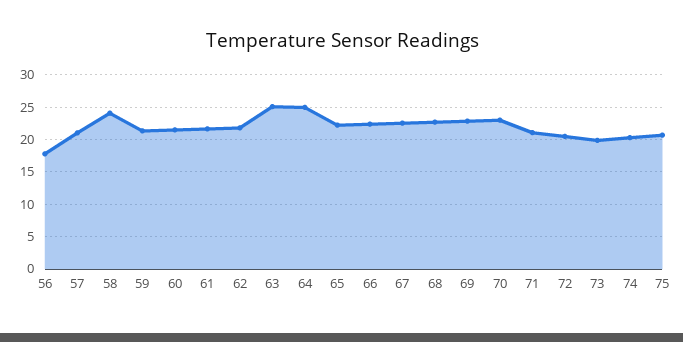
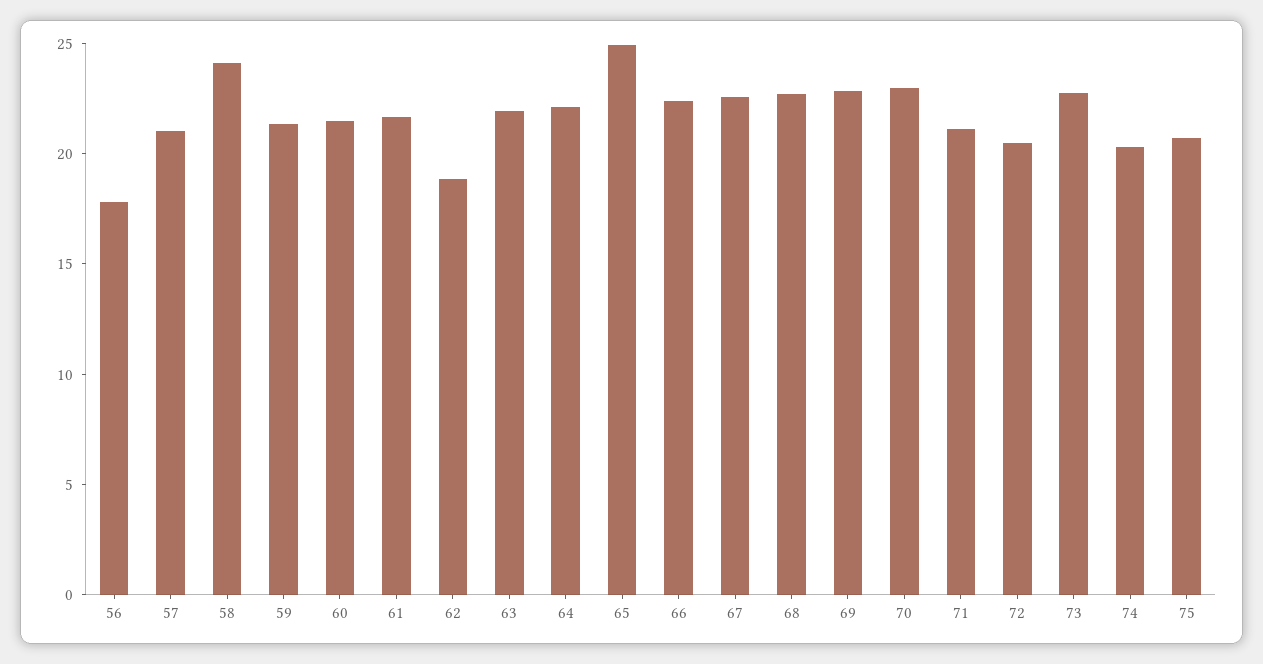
  {
    "56": 18,
    "57": 21,
    "58": 24,
    "59": 21,
    "60": 22,
    "61": 22,
-   "62": 22,
+   "62": 19,
-   "63": 25,
+   "63": 22,
-   "64": 25,
+   "64": 22,
-   "65": 22,
+   "65": 25,
    "66": 22,
    "67": 23,
    "68": 23,
    "69": 23,
    "70": 23,
    "71": 21,
    "72": 21,
-   "73": 20,
+   "73": 23,
    "74": 20,
    "75": 21
  }

